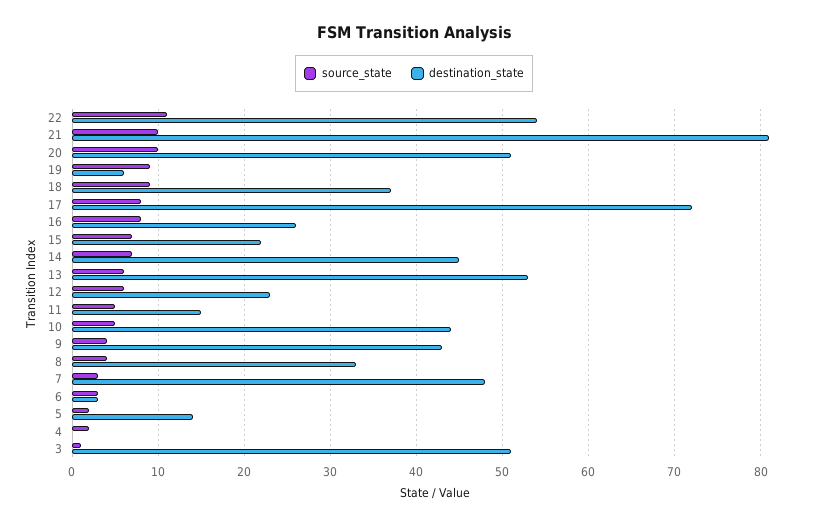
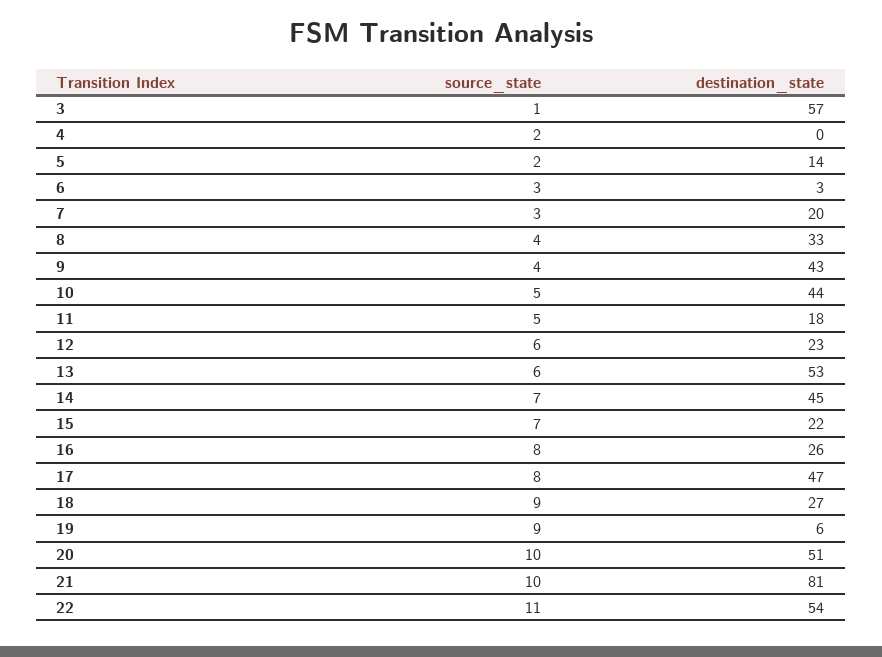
  {
    "source_state": {
      "22": 11,
      "21": 10,
      "20": 10,
      "19": 9,
      "18": 9,
      "17": 8,
      "16": 8,
      "15": 7,
      "14": 7,
      "13": 6,
      "12": 6,
      "11": 5,
      "10": 5,
      "9": 4,
      "8": 4,
      "7": 3,
      "6": 3,
      "5": 2,
      "4": 2,
      "3": 1
    },
    "destination_state": {
      "22": 54,
      "21": 81,
      "20": 51,
      "19": 6,
-     "18": 37,
+     "18": 27,
-     "17": 72,
+     "17": 47,
      "16": 26,
      "15": 22,
      "14": 45,
      "13": 53,
      "12": 23,
-     "11": 15,
+     "11": 18,
      "10": 44,
      "9": 43,
      "8": 33,
-     "7": 48,
+     "7": 20,
      "6": 3,
      "5": 14,
      "4": 0,
-     "3": 51
+     "3": 57
    }
  }

